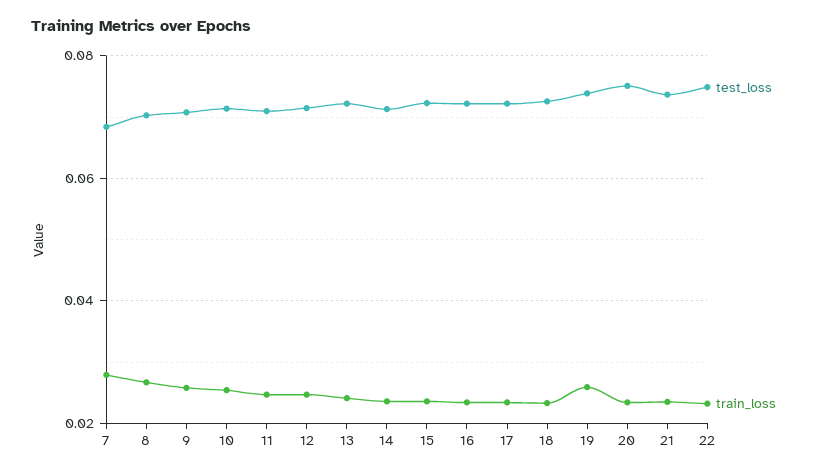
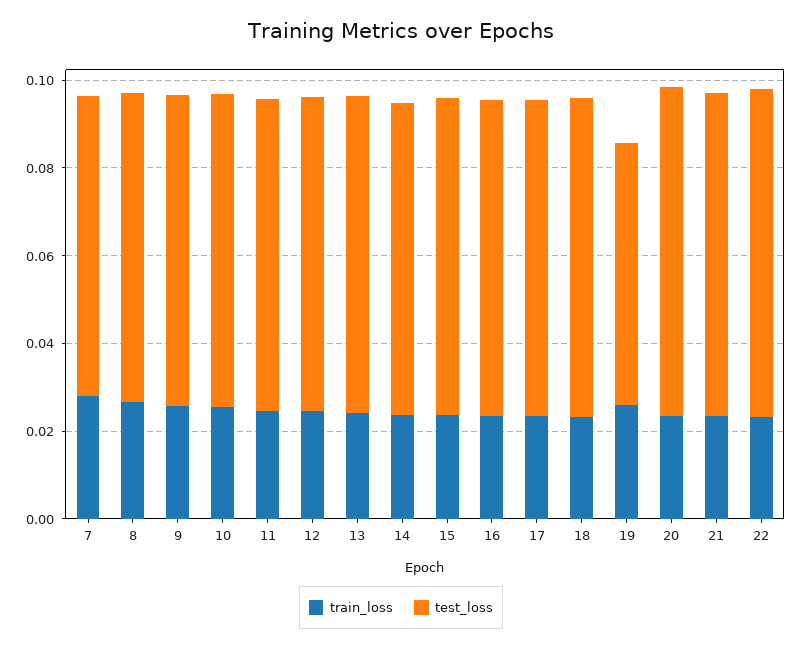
  {
    "test_loss": {
      "7": 0.068,
      "8": 0.07,
      "9": 0.07,
      "10": 0.072,
      "11": 0.072,
      "12": 0.072,
      "13": 0.072,
      "14": 0.072,
      "15": 0.072,
      "16": 0.072,
      "17": 0.072,
      "18": 0.072,
-     "19": 0.074,
+     "19": 0.06,
      "20": 0.076,
      "21": 0.074,
      "22": 0.074
    },
    "train_loss": {
      "7": 0.028,
      "8": 0.026,
      "9": 0.026,
      "10": 0.026,
      "11": 0.024,
      "12": 0.024,
      "13": 0.024,
      "14": 0.024,
      "15": 0.024,
      "16": 0.024,
      "17": 0.024,
      "18": 0.024,
      "19": 0.026,
      "20": 0.024,
      "21": 0.024,
      "22": 0.024
    }
  }

